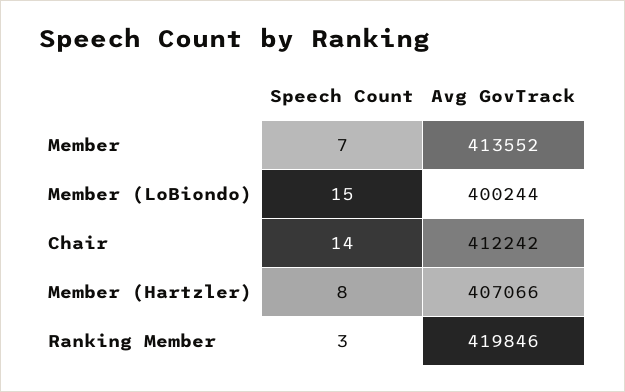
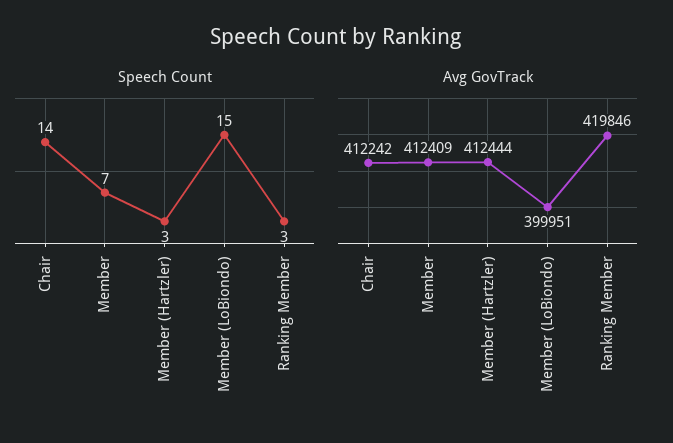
  {
    "Speech Count": {
      "Member": 7,
      "Member (LoBiondo)": 15,
      "Chair": 14,
-     "Member (Hartzler)": 8,
+     "Member (Hartzler)": 3,
      "Ranking Member": 3
    },
    "Avg GovTrack": {
-     "Member": 413552,
+     "Member": 412409,
-     "Member (LoBiondo)": 400244,
+     "Member (LoBiondo)": 399951,
      "Chair": 412242,
-     "Member (Hartzler)": 407066,
+     "Member (Hartzler)": 412444,
      "Ranking Member": 419846
    }
  }

